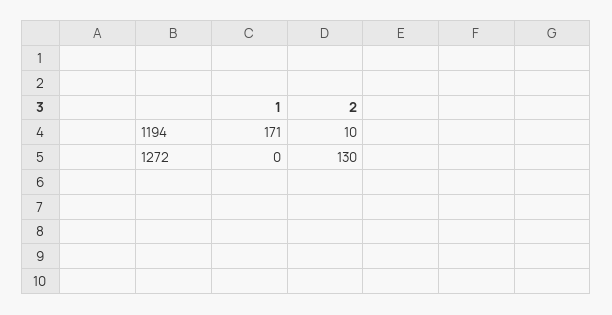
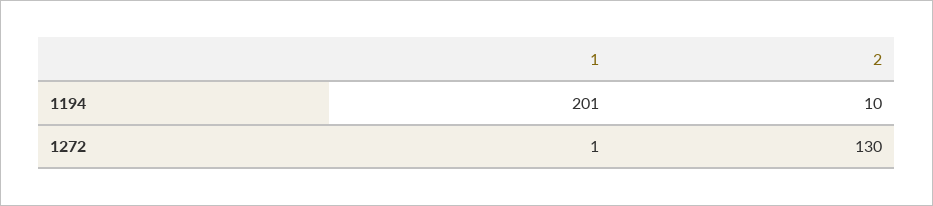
  {
    "1": {
-     "1194": 171,
+     "1194": 201,
-     "1272": 0
+     "1272": 1
    },
    "2": {
      "1194": 10,
      "1272": 130
    }
  }

